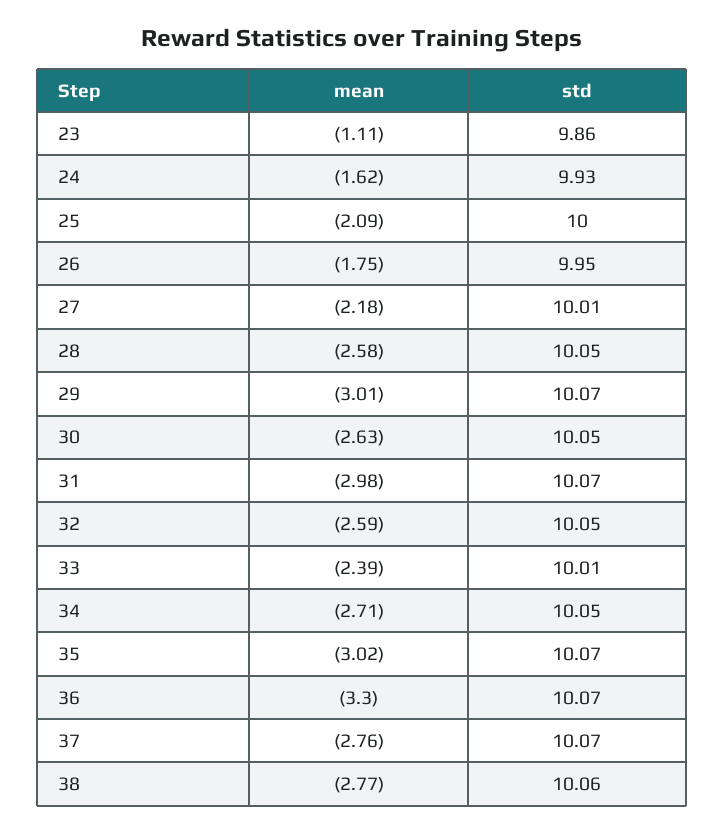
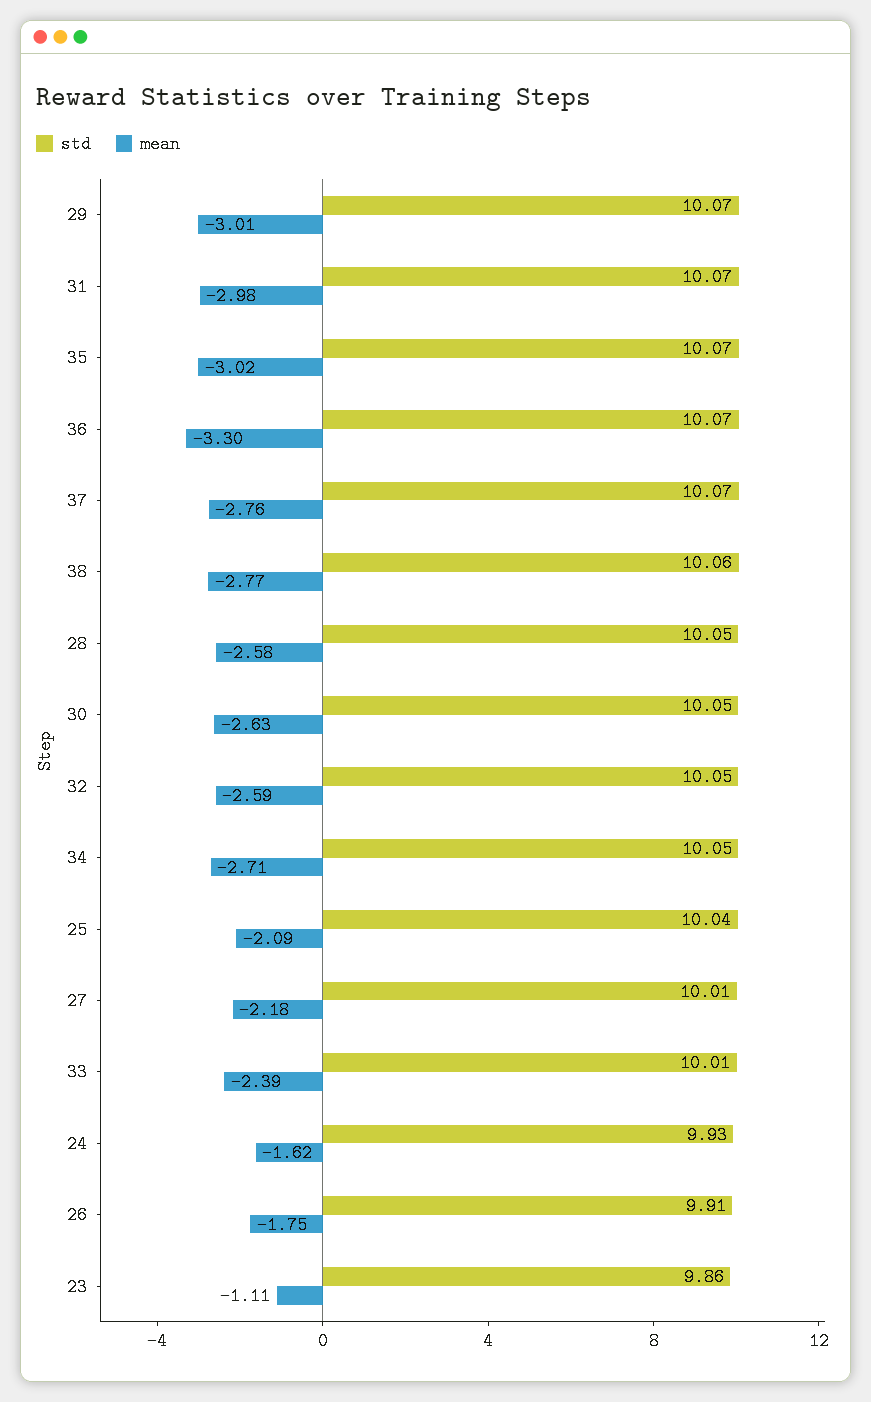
  {
    "mean": {
      "23": -1.11,
      "24": -1.62,
      "25": -2.09,
      "26": -1.75,
      "27": -2.18,
      "28": -2.58,
      "29": -3.01,
      "30": -2.63,
      "31": -2.98,
      "32": -2.59,
      "33": -2.39,
      "34": -2.71,
      "35": -3.02,
      "36": -3.3,
      "37": -2.76,
      "38": -2.77
    },
    "std": {
      "23": 9.86,
      "24": 9.93,
-     "25": 10,
+     "25": 10.04,
-     "26": 9.95,
+     "26": 9.91,
      "27": 10.01,
      "28": 10.05,
      "29": 10.07,
      "30": 10.05,
      "31": 10.07,
      "32": 10.05,
      "33": 10.01,
      "34": 10.05,
      "35": 10.07,
      "36": 10.07,
      "37": 10.07,
      "38": 10.06
    }
  }

